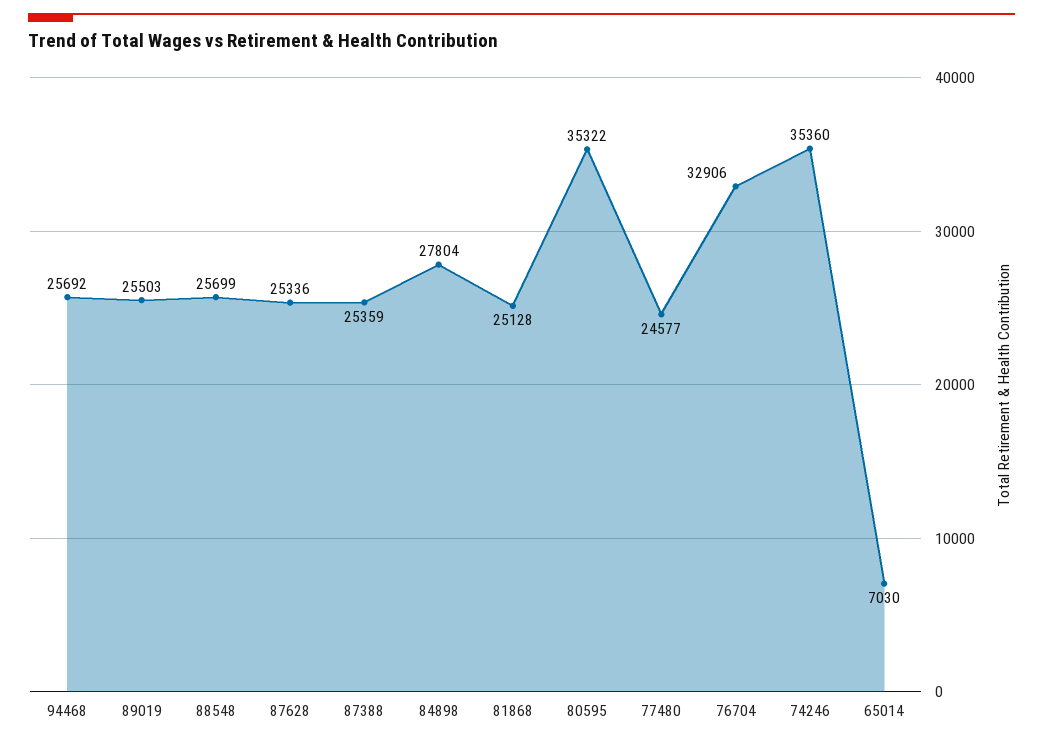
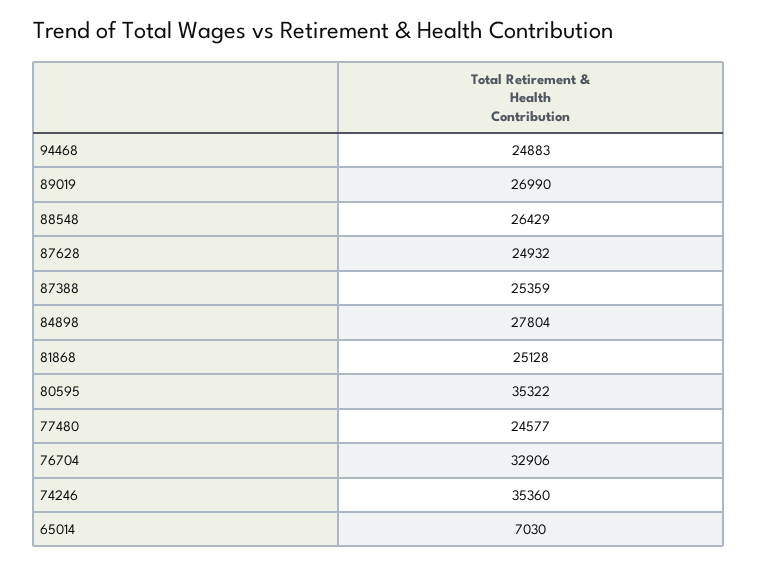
  {
-   "94468": 25692,
+   "94468": 24883,
-   "89019": 25503,
+   "89019": 26990,
-   "88548": 25699,
+   "88548": 26429,
-   "87628": 25336,
+   "87628": 24932,
    "87388": 25359,
    "84898": 27804,
    "81868": 25128,
    "80595": 35322,
    "77480": 24577,
    "76704": 32906,
    "74246": 35360,
    "65014": 7030
  }

